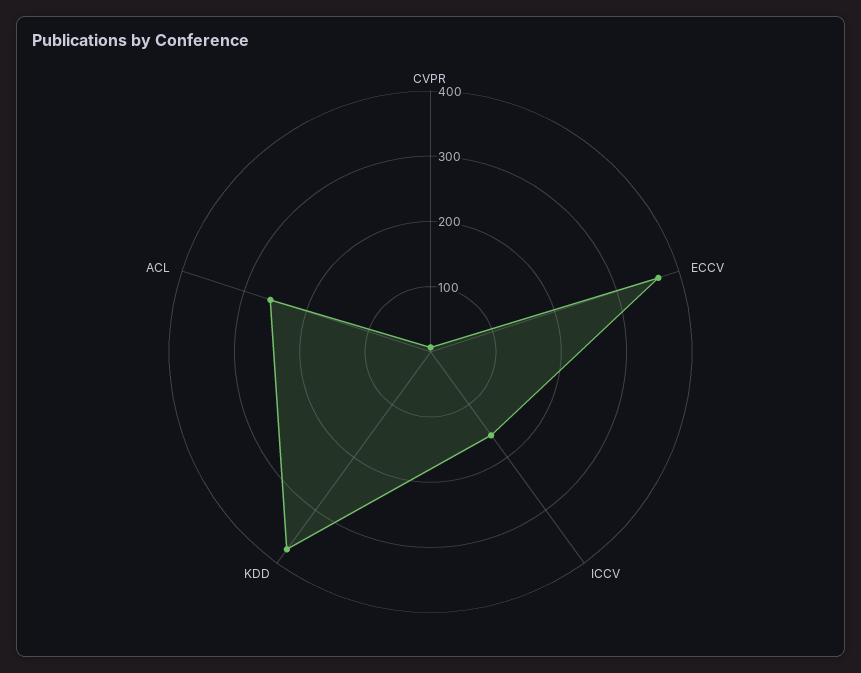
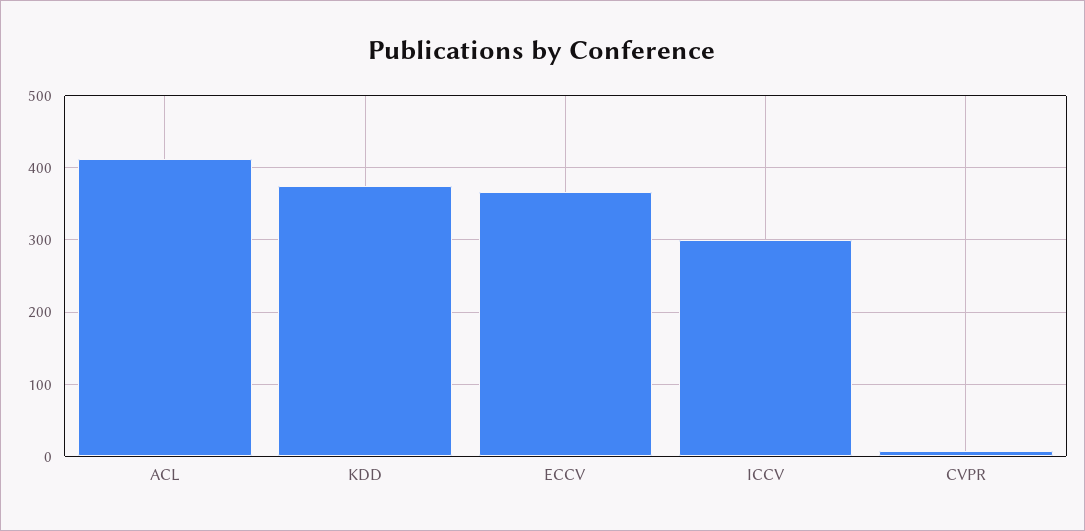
  {
    "CVPR": 10,
    "ECCV": 370,
-   "ICCV": 160,
+   "ICCV": 300,
    "KDD": 370,
-   "ACL": 260
+   "ACL": 410
  }

